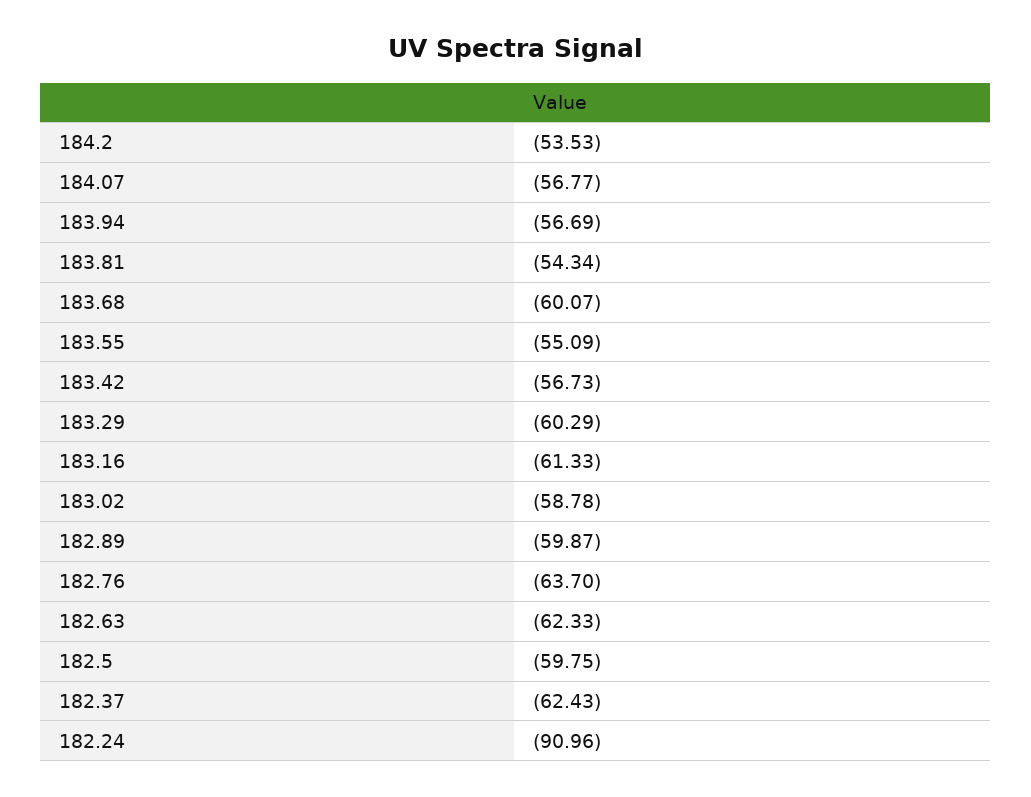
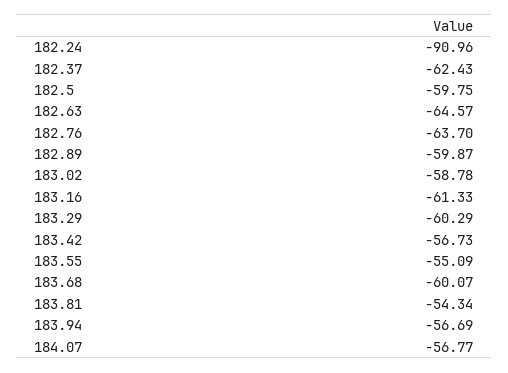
  {
-   "184.2": -53.53,
    "184.07": -56.77,
    "183.94": -56.69,
    "183.81": -54.34,
    "183.68": -60.07,
    "183.55": -55.09,
    "183.42": -56.73,
    "183.29": -60.29,
    "183.16": -61.33,
    "183.02": -58.78,
    "182.89": -59.87,
    "182.76": -63.7,
-   "182.63": -62.33,
+   "182.63": -64.57,
    "182.5": -59.75,
    "182.37": -62.43,
    "182.24": -90.96
  }

